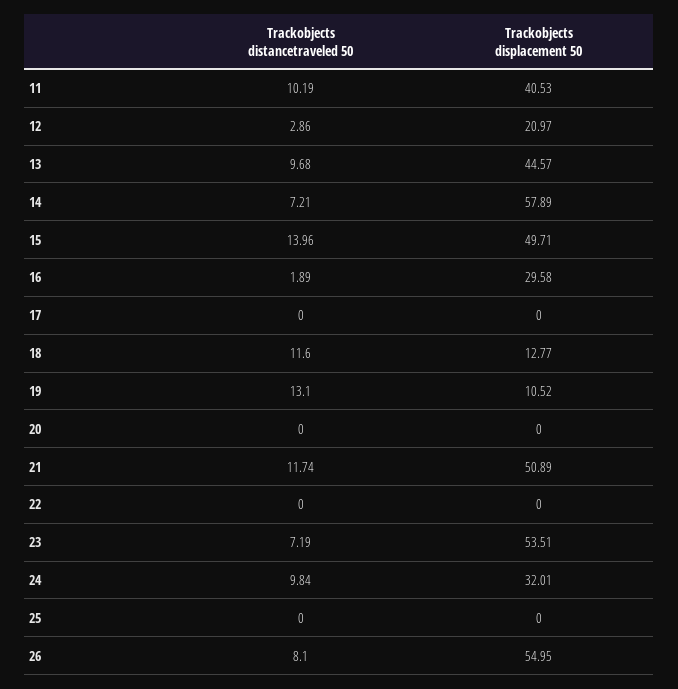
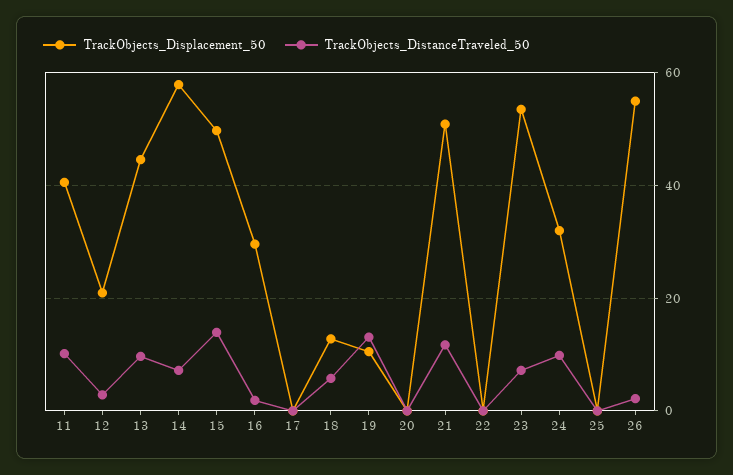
  {
    "Trackobjects distancetraveled 50": {
      "11": 10.19,
      "12": 2.86,
      "13": 9.68,
      "14": 7.21,
      "15": 13.96,
      "16": 1.89,
      "17": 0,
-     "18": 11.6,
+     "18": 6,
      "19": 13.1,
      "20": 0,
      "21": 11.74,
      "22": 0,
      "23": 7.19,
      "24": 9.84,
      "25": 0,
-     "26": 8.1
+     "26": 2
    },
    "Trackobjects displacement 50": {
      "11": 40.53,
      "12": 20.97,
      "13": 44.57,
      "14": 57.89,
      "15": 49.71,
      "16": 29.58,
      "17": 0,
      "18": 12.77,
      "19": 10.52,
      "20": 0,
      "21": 50.89,
      "22": 0,
      "23": 53.51,
      "24": 32.01,
      "25": 0,
      "26": 54.95
    }
  }

